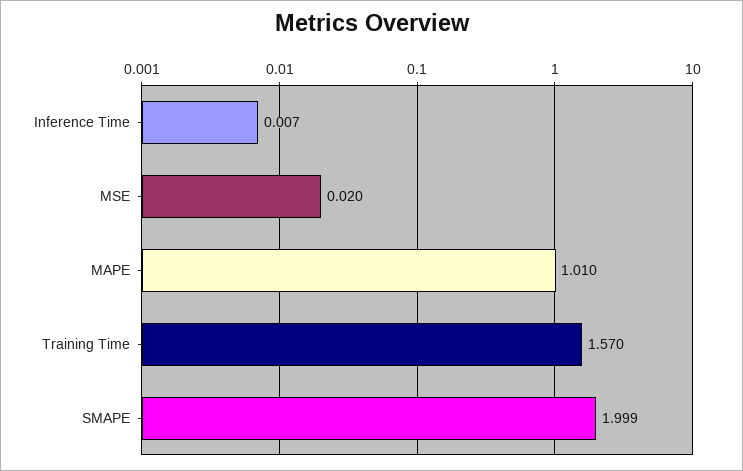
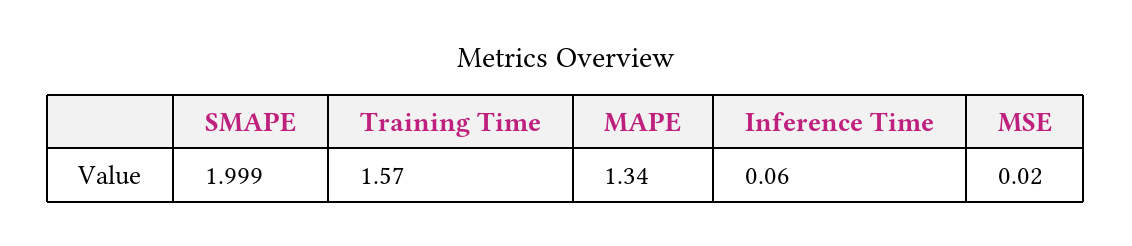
  {
-   "Inference Time": 0.007,
+   "Inference Time": 0.06,
    "MSE": 0.02,
-   "MAPE": 1.01,
+   "MAPE": 1.34,
    "Training Time": 1.57,
    "SMAPE": 1.999
  }

